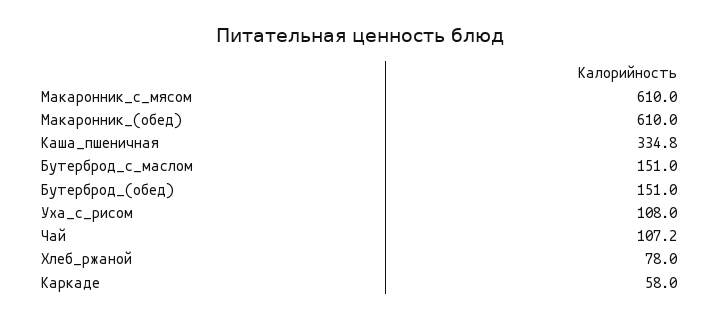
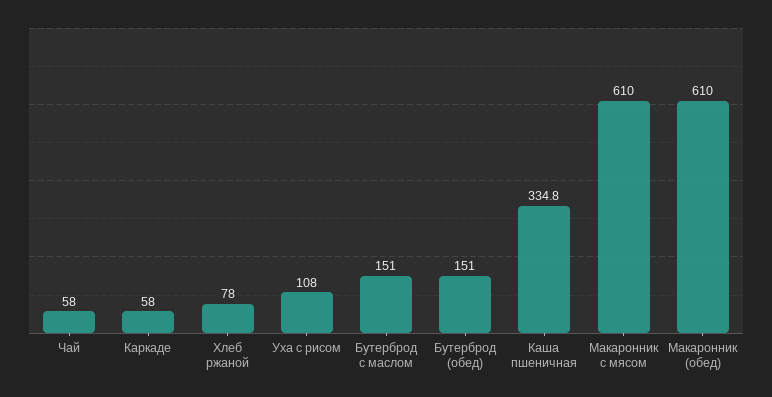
  {
    "Макаронник_с_мясом": 610,
    "Макаронник_(обед)": 610,
    "Каша_пшеничная": 334.8,
    "Бутерброд_с_маслом": 151,
    "Бутерброд_(обед)": 151,
    "Уха_с_рисом": 108,
-   "Чай": 107.2,
+   "Чай": 58,
    "Хлеб_ржаной": 78,
    "Каркаде": 58
  }

